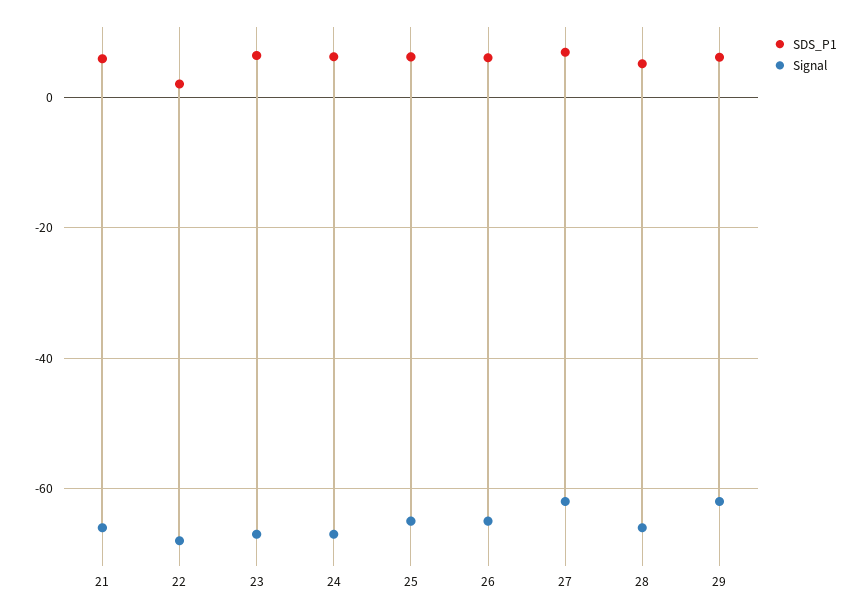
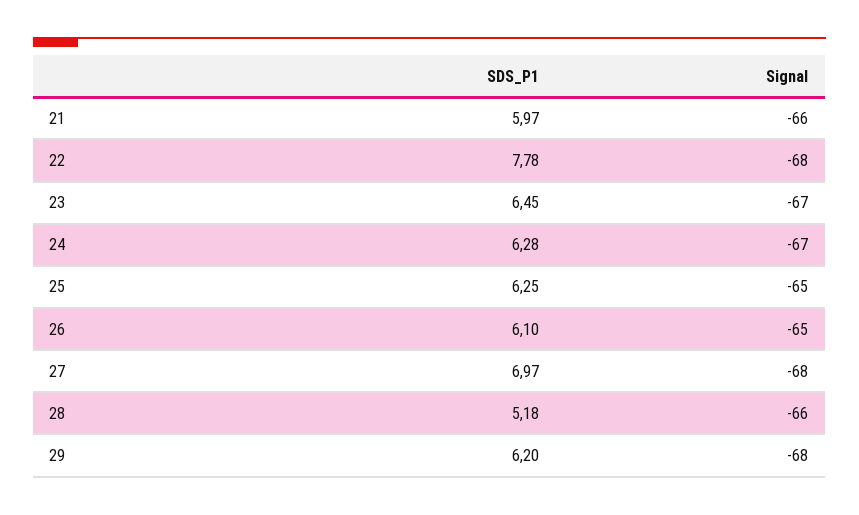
  {
    "SDS_P1": {
      "21": 5.97,
-     "22": 2,
+     "22": 7.78,
      "23": 6.45,
      "24": 6.28,
      "25": 6.25,
      "26": 6.1,
      "27": 6.97,
      "28": 5.18,
      "29": 6.2
    },
    "Signal": {
      "21": -66,
      "22": -68,
      "23": -67,
      "24": -67,
      "25": -65,
      "26": -65,
-     "27": -62,
+     "27": -68,
      "28": -66,
-     "29": -62
+     "29": -68
    }
  }

